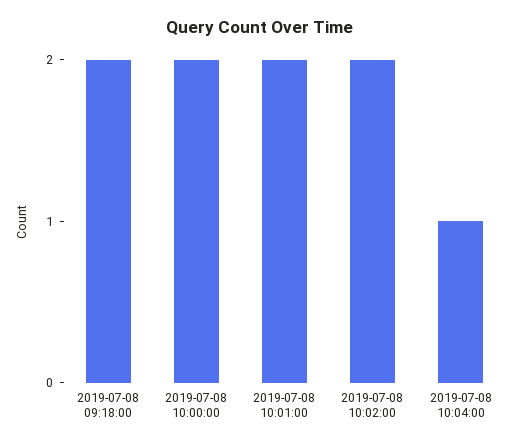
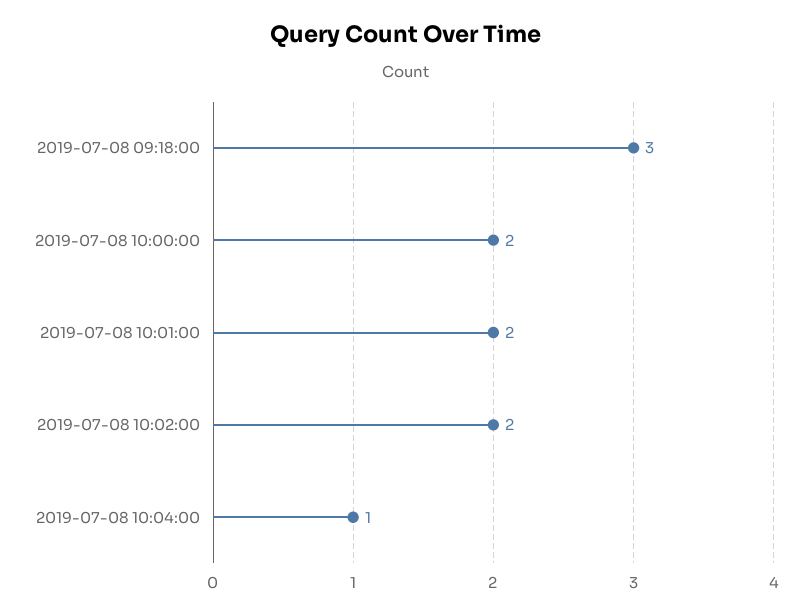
  {
-   "2019-07-08 09:18:00": 2,
+   "2019-07-08 09:18:00": 3,
    "2019-07-08 10:00:00": 2,
    "2019-07-08 10:01:00": 2,
    "2019-07-08 10:02:00": 2,
    "2019-07-08 10:04:00": 1
  }

